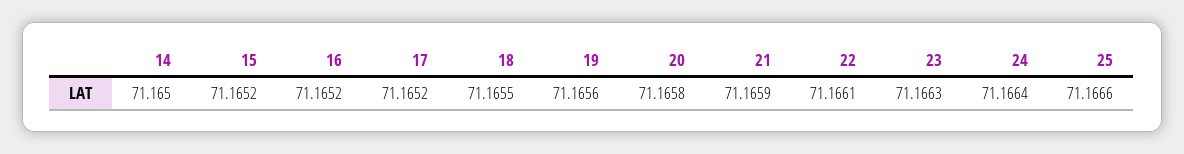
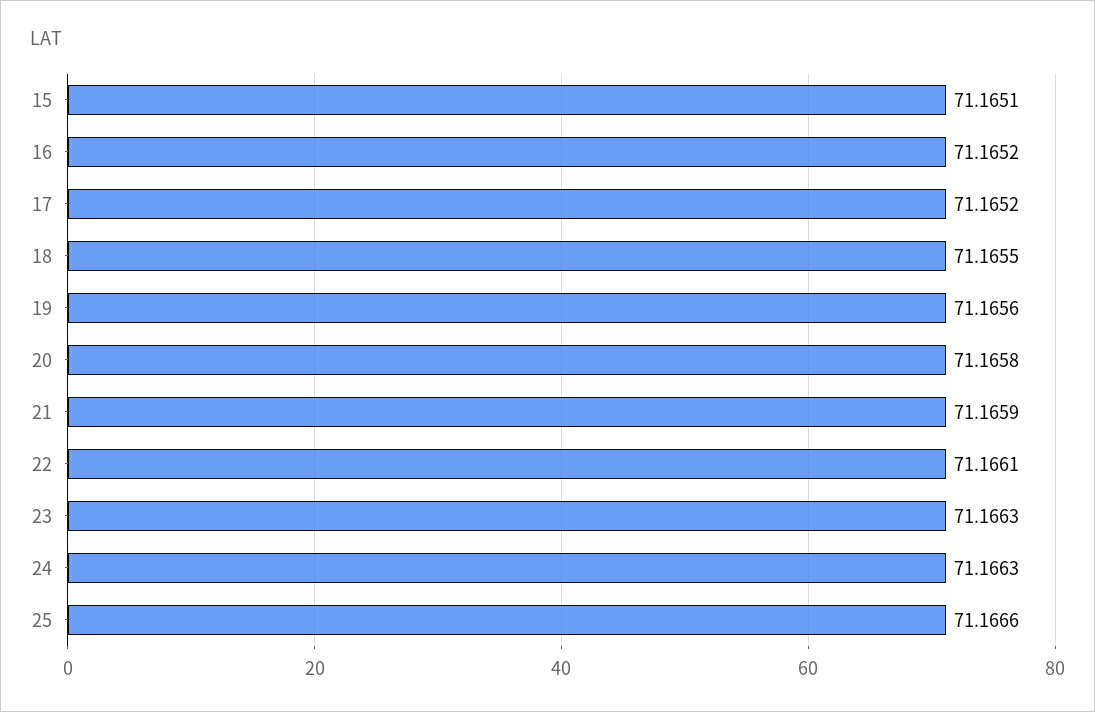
  {
-   "14": 71.165,
-   "15": 71.1652,
+   "15": 71.1651,
    "16": 71.1652,
    "17": 71.1652,
    "18": 71.1655,
    "19": 71.1656,
    "20": 71.1658,
    "21": 71.1659,
    "22": 71.1661,
    "23": 71.1663,
-   "24": 71.1664,
+   "24": 71.1663,
    "25": 71.1666
  }

